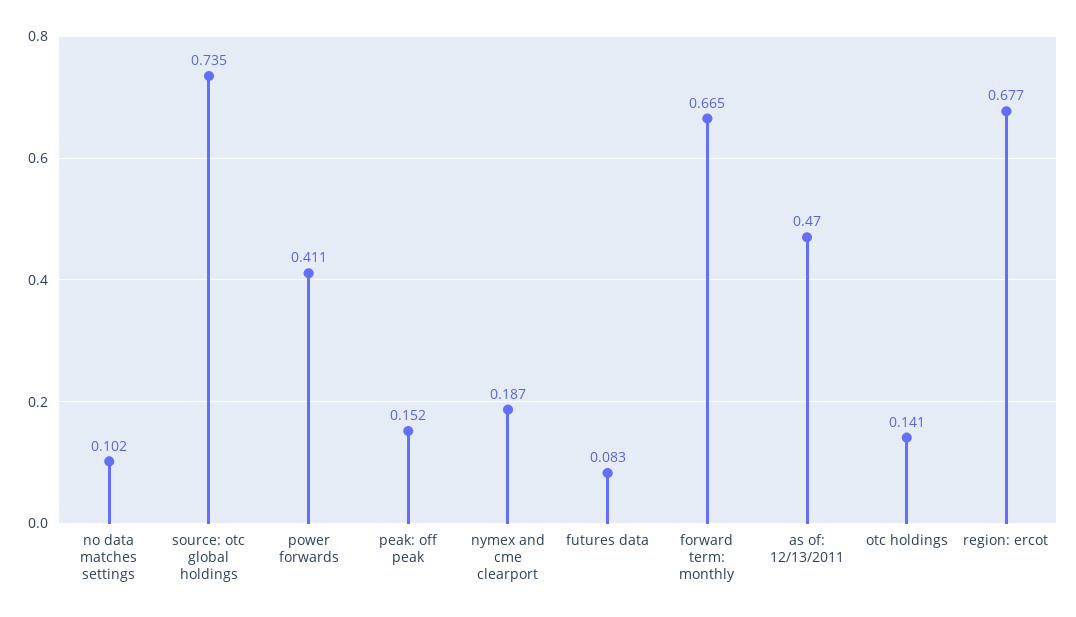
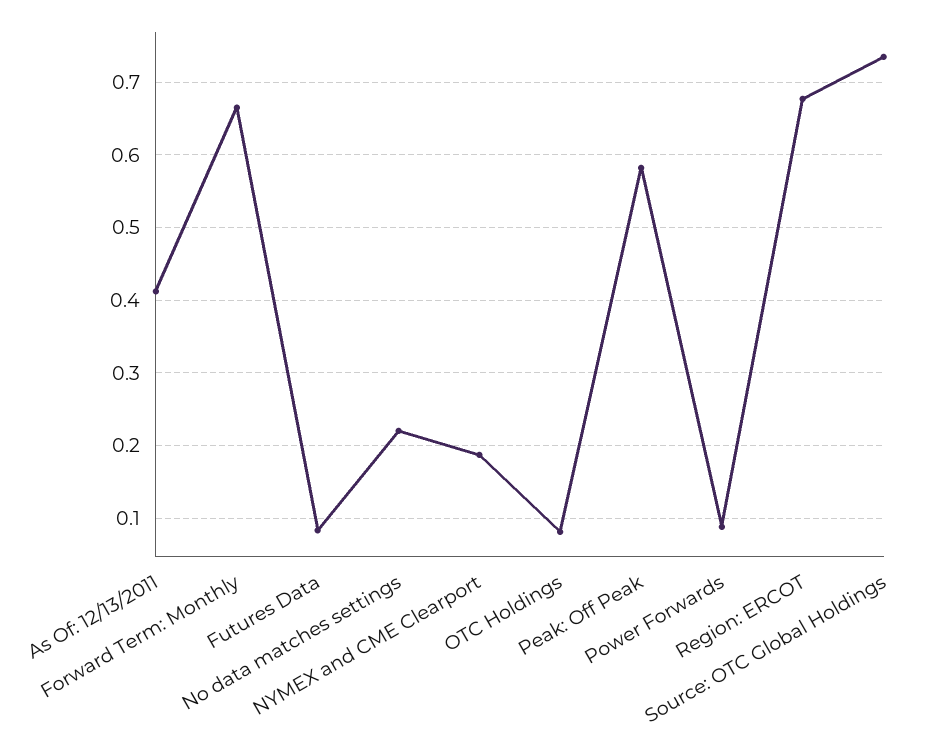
  {
-   "no data matches settings": 0.102,
+   "no data matches settings": 0.22,
    "source: otc global holdings": 0.735,
-   "power forwards": 0.411,
+   "power forwards": 0.09,
-   "peak: off peak": 0.152,
+   "peak: off peak": 0.58,
    "nymex and cme clearport": 0.187,
    "futures data": 0.083,
    "forward term: monthly": 0.665,
-   "as of: 12/13/2011": 0.47,
+   "as of: 12/13/2011": 0.41,
-   "otc holdings": 0.141,
+   "otc holdings": 0.08,
    "region: ercot": 0.677
  }

